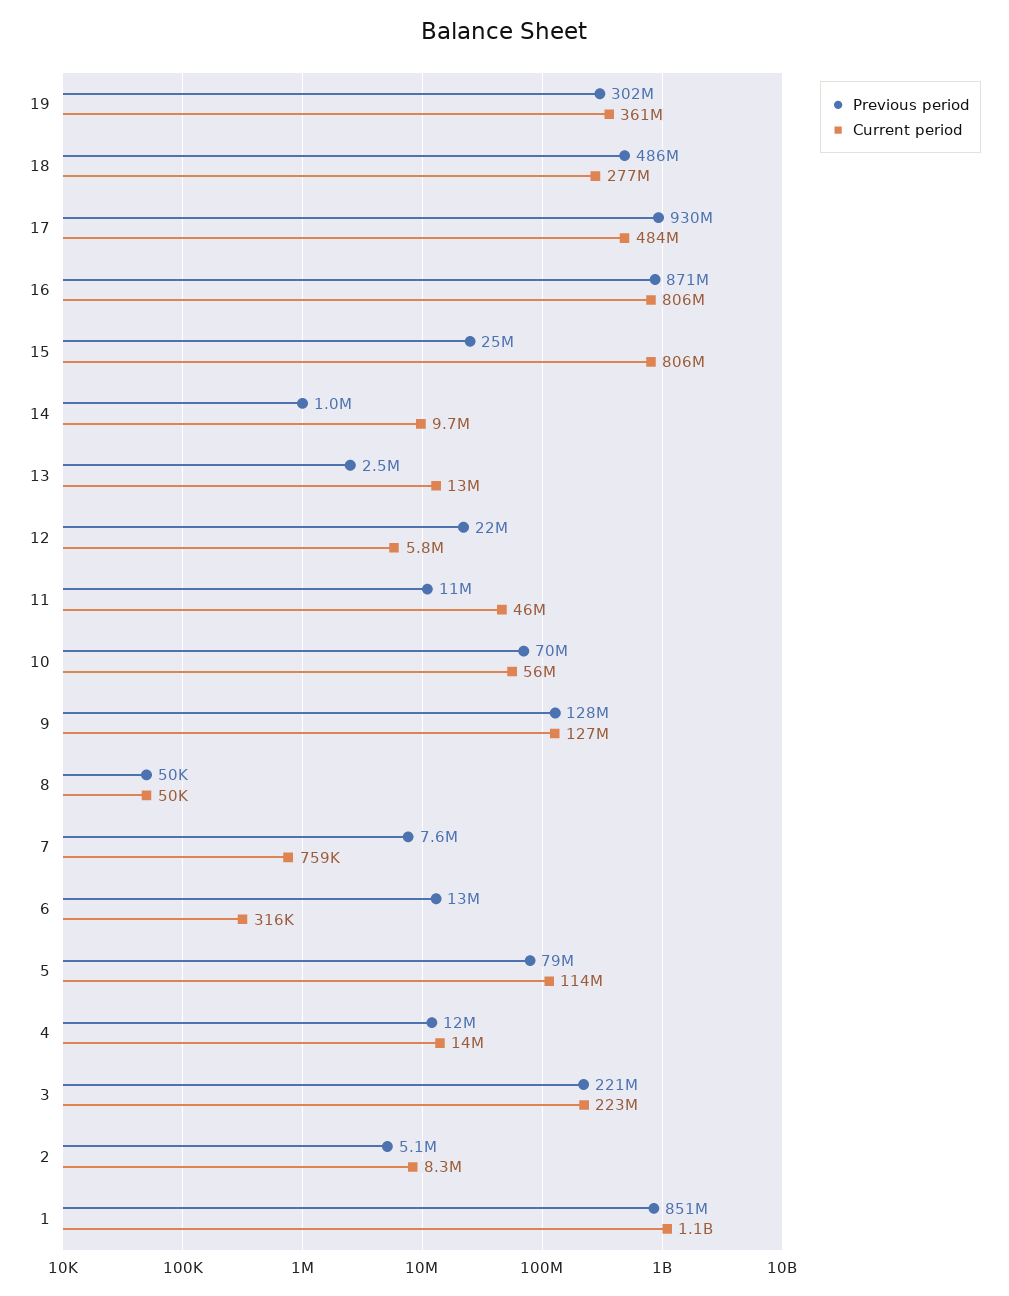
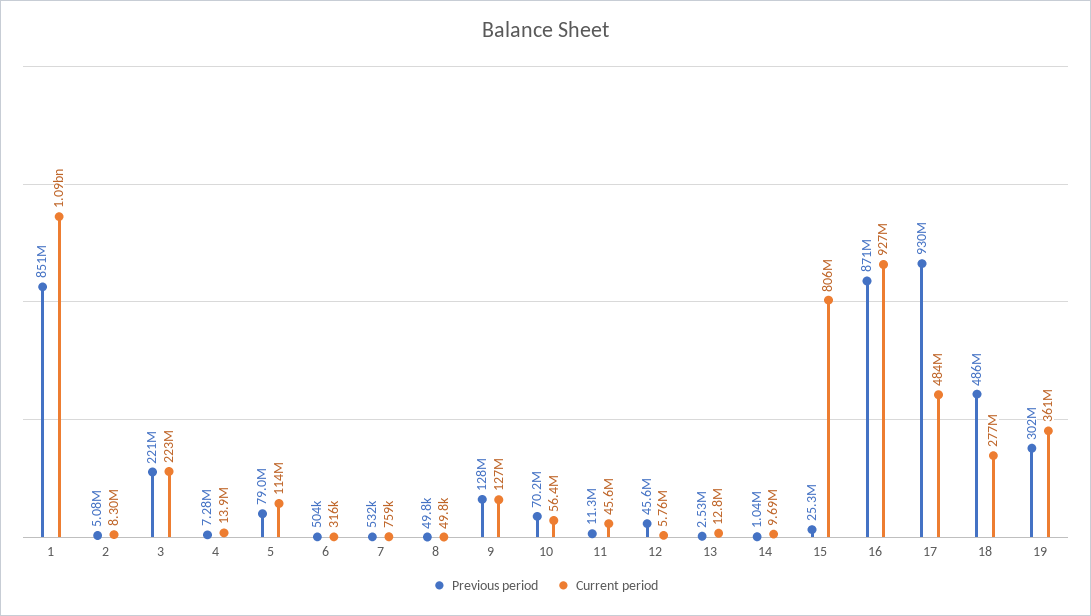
  {
    "Previous period": {
      "19": 302000000,
      "18": 486000000,
      "17": 930000000,
      "16": 871000000,
      "15": 25300000,
      "14": 1040000,
      "13": 2530000,
-     "12": 22000000,
+     "12": 45600000,
      "11": 11300000,
      "10": 70200000,
      "9": 128000000,
      "8": 49800,
-     "7": 7600000,
+     "7": 532000,
-     "6": 13000000,
+     "6": 504000,
      "5": 79000000,
-     "4": 12000000,
+     "4": 7280000,
      "3": 221000000,
      "2": 5080000,
      "1": 851000000
    },
    "Current period": {
      "19": 361000000,
      "18": 277000000,
      "17": 484000000,
-     "16": 806000000,
+     "16": 927000000,
      "15": 806000000,
      "14": 9690000,
      "13": 12800000,
      "12": 5760000,
      "11": 45600000,
      "10": 56400000,
      "9": 127000000,
      "8": 49800,
      "7": 759000,
      "6": 316000,
      "5": 114000000,
      "4": 13900000,
      "3": 223000000,
      "2": 8300000,
      "1": 1090000000
    }
  }

